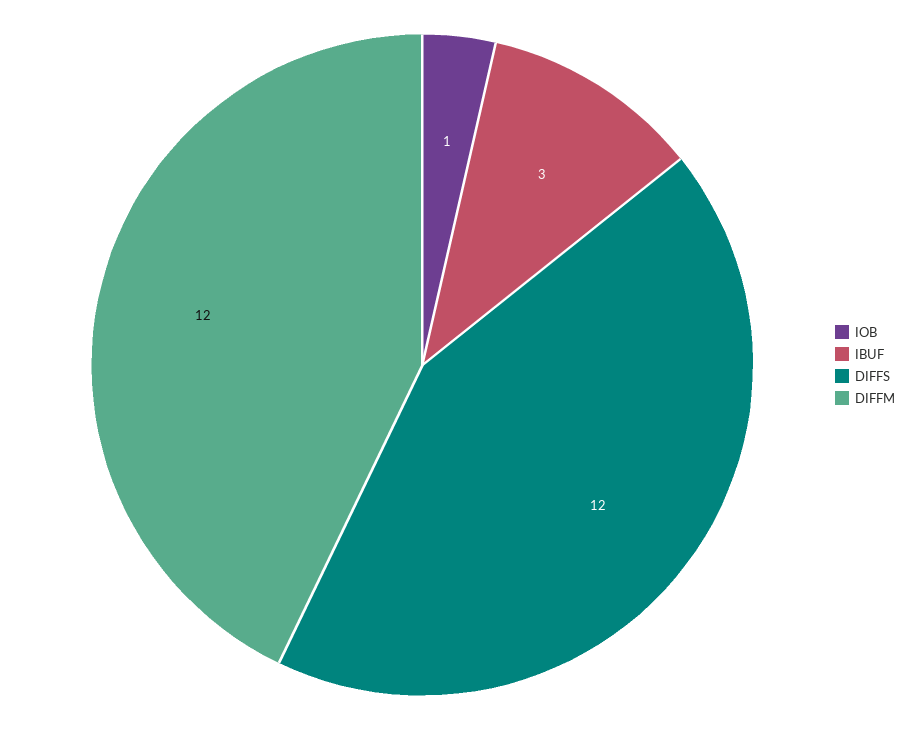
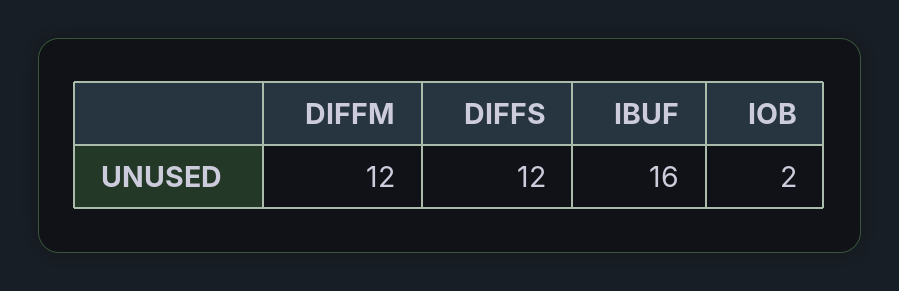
  {
-   "IOB": 1,
+   "IOB": 2,
-   "IBUF": 3,
+   "IBUF": 16,
    "DIFFS": 12,
    "DIFFM": 12
  }

